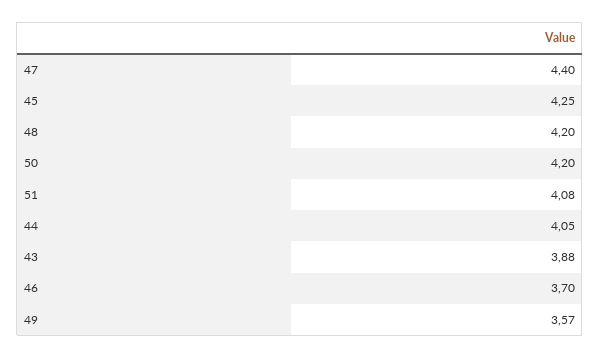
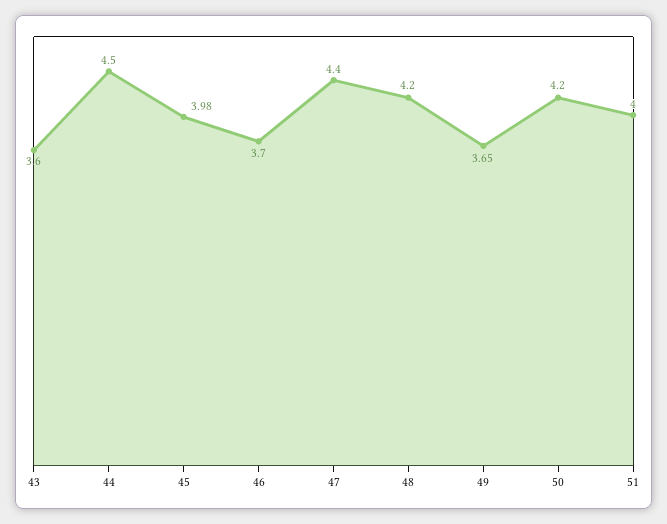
  {
    "47": 4.4,
-   "45": 4.25,
+   "45": 3.98,
    "48": 4.2,
    "50": 4.2,
-   "51": 4.08,
+   "51": 4,
-   "44": 4.05,
+   "44": 4.5,
-   "43": 3.88,
+   "43": 3.6,
    "46": 3.7,
-   "49": 3.57
+   "49": 3.65
  }

